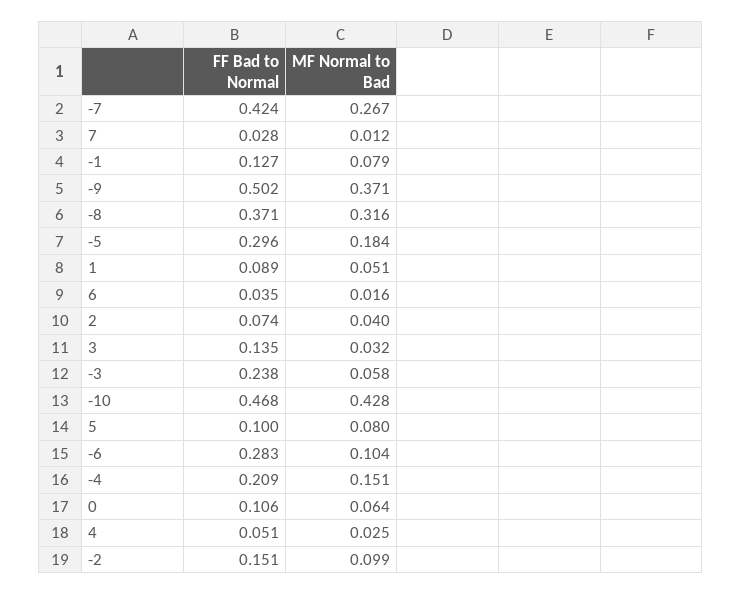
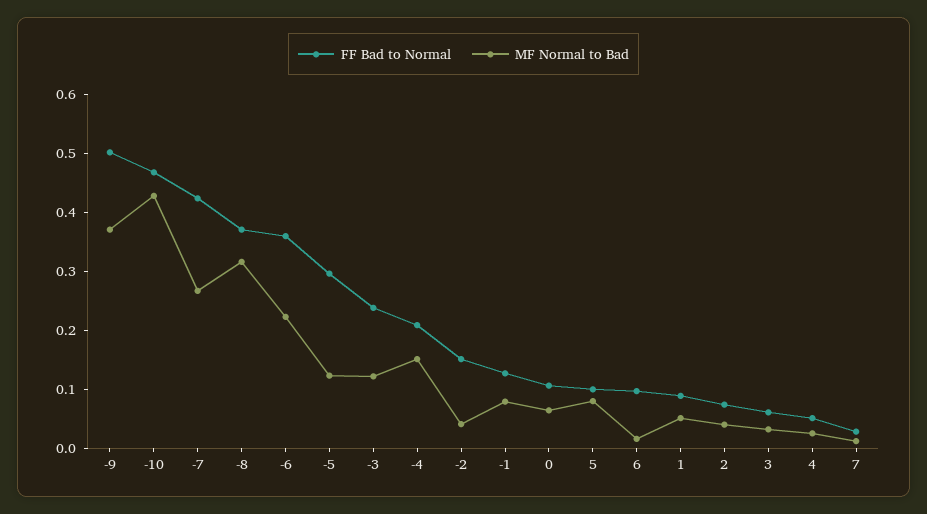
  {
    "FF Bad to Normal": {
      "-7": 0.424,
      "7": 0.028,
      "-1": 0.127,
      "-9": 0.502,
      "-8": 0.371,
      "-5": 0.296,
      "1": 0.089,
-     "6": 0.035,
+     "6": 0.1,
      "2": 0.074,
-     "3": 0.135,
+     "3": 0.06,
      "-3": 0.238,
      "-10": 0.468,
      "5": 0.1,
-     "-6": 0.283,
+     "-6": 0.36,
      "-4": 0.209,
      "0": 0.106,
      "4": 0.051,
      "-2": 0.151
    },
    "MF Normal to Bad": {
      "-7": 0.267,
      "7": 0.012,
      "-1": 0.079,
      "-9": 0.371,
      "-8": 0.316,
-     "-5": 0.184,
+     "-5": 0.12,
      "1": 0.051,
      "6": 0.016,
      "2": 0.04,
      "3": 0.032,
-     "-3": 0.058,
+     "-3": 0.12,
      "-10": 0.428,
      "5": 0.08,
-     "-6": 0.104,
+     "-6": 0.22,
      "-4": 0.151,
      "0": 0.064,
      "4": 0.025,
-     "-2": 0.099
+     "-2": 0.04
    }
  }

